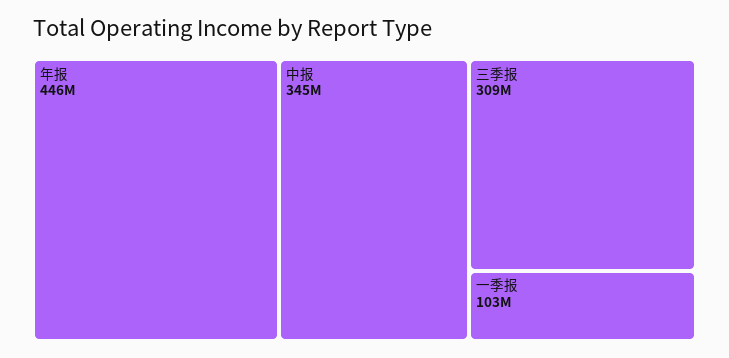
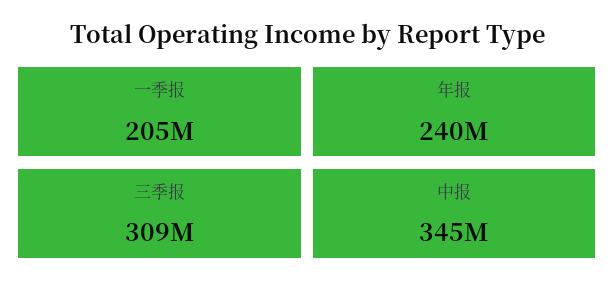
  {
-   "年报": 446000000,
+   "年报": 240000000,
    "中报": 345000000,
    "三季报": 309000000,
-   "一季报": 103000000
+   "一季报": 205000000
  }

